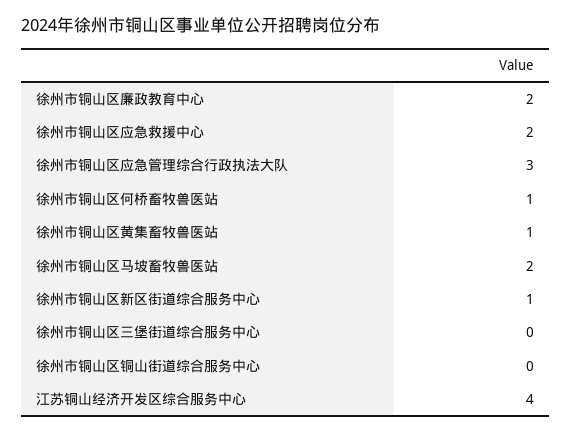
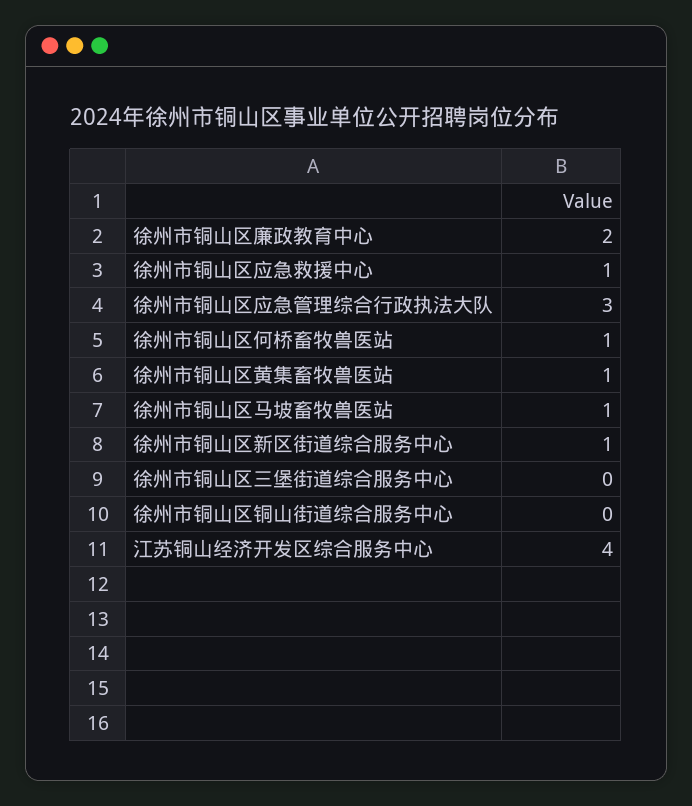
  {
    "徐州市铜山区廉政教育中心": 2,
-   "徐州市铜山区应急救援中心": 2,
+   "徐州市铜山区应急救援中心": 1,
    "徐州市铜山区应急管理综合行政执法大队": 3,
    "徐州市铜山区何桥畜牧兽医站": 1,
    "徐州市铜山区黄集畜牧兽医站": 1,
-   "徐州市铜山区马坡畜牧兽医站": 2,
+   "徐州市铜山区马坡畜牧兽医站": 1,
    "徐州市铜山区新区街道综合服务中心": 1,
    "徐州市铜山区三堡街道综合服务中心": 0,
    "徐州市铜山区铜山街道综合服务中心": 0,
    "江苏铜山经济开发区综合服务中心": 4
  }

